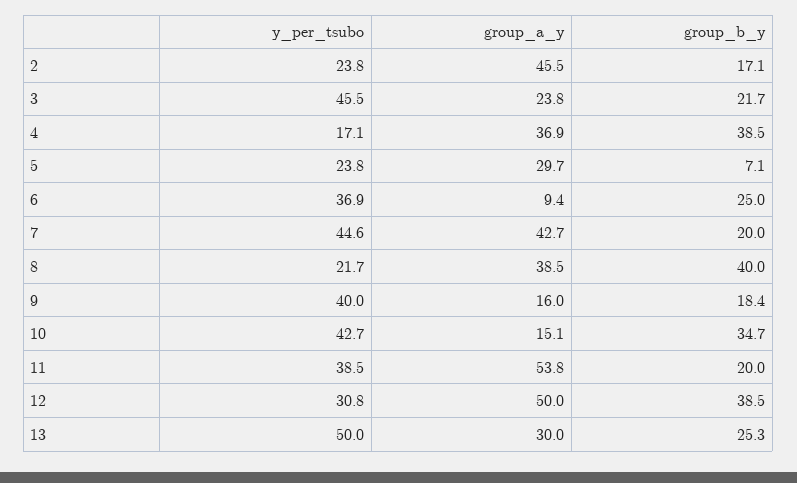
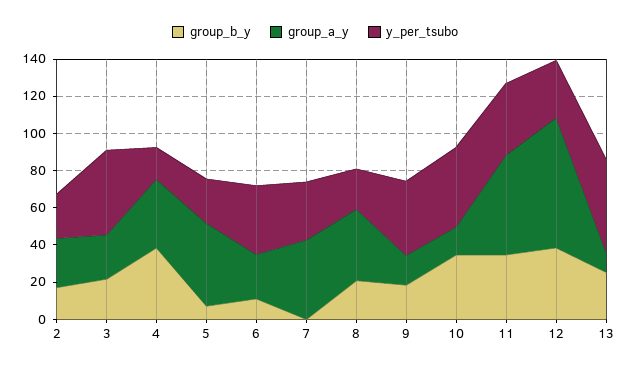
  {
    "y_per_tsubo": {
      "2": 23.8,
      "3": 45.5,
      "4": 17.1,
      "5": 23.8,
      "6": 36.9,
-     "7": 44.6,
+     "7": 30,
      "8": 21.7,
      "9": 40,
      "10": 42.7,
      "11": 38.5,
      "12": 30.8,
      "13": 50
    },
    "group_a_y": {
-     "2": 45.5,
+     "2": 25,
      "3": 23.8,
      "4": 36.9,
-     "5": 29.7,
+     "5": 45,
-     "6": 9.4,
+     "6": 25,
      "7": 42.7,
      "8": 38.5,
      "9": 16,
      "10": 15.1,
      "11": 53.8,
-     "12": 50,
+     "12": 70,
-     "13": 30
+     "13": 10
    },
    "group_b_y": {
      "2": 17.1,
      "3": 21.7,
      "4": 38.5,
      "5": 7.1,
-     "6": 25,
+     "6": 10,
-     "7": 20,
+     "7": 0,
-     "8": 40,
+     "8": 20,
      "9": 18.4,
      "10": 34.7,
-     "11": 20,
+     "11": 35,
      "12": 38.5,
      "13": 25.3
    }
  }

